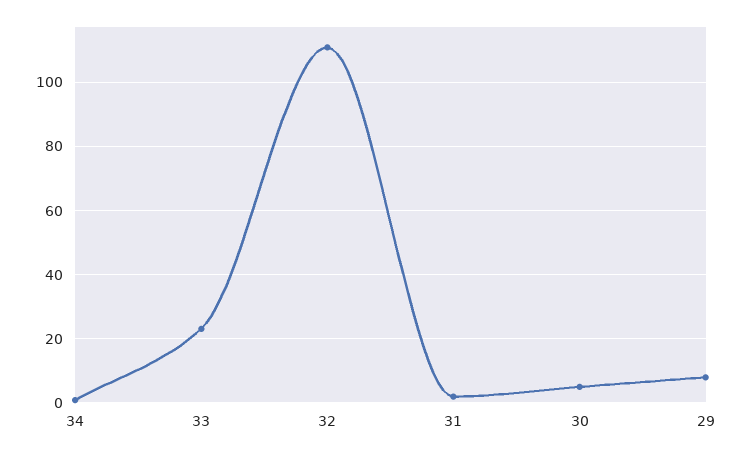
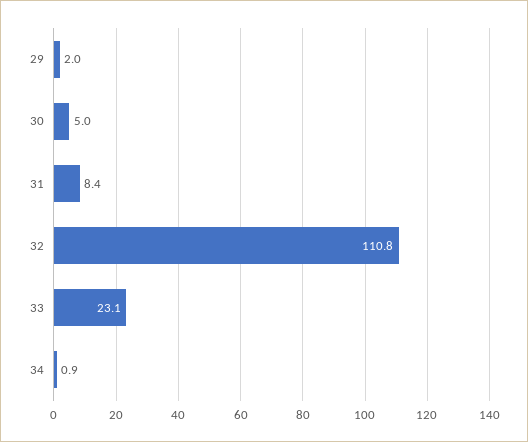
  {
    "34": 0.9,
    "33": 23.1,
    "32": 110.8,
-   "31": 2,
+   "31": 8.4,
    "30": 5,
-   "29": 8
+   "29": 2
  }

